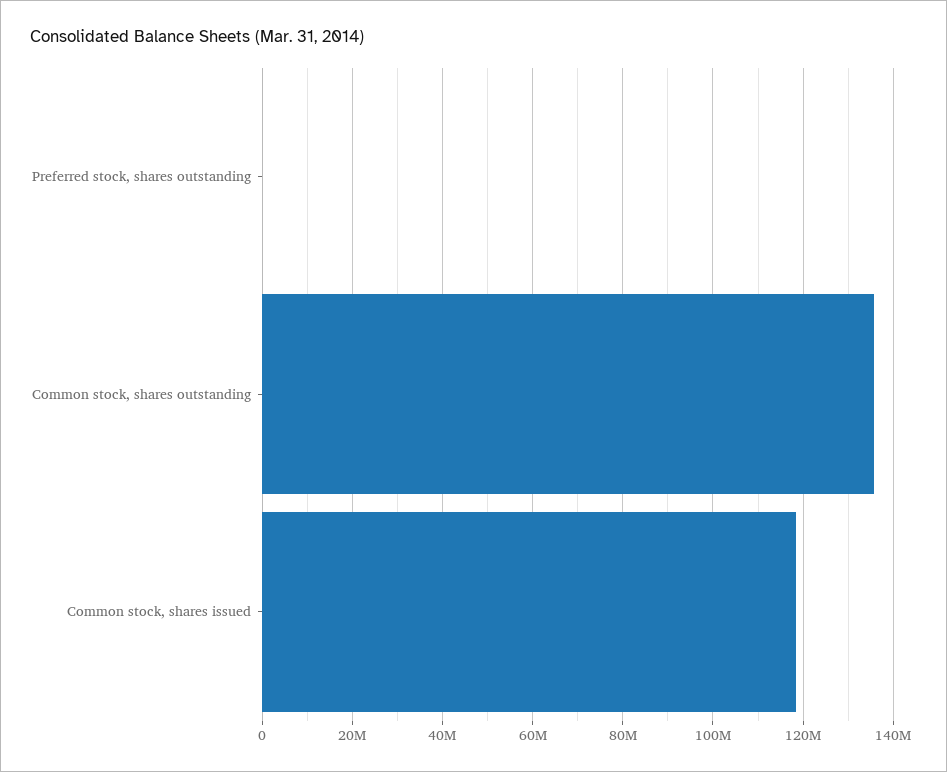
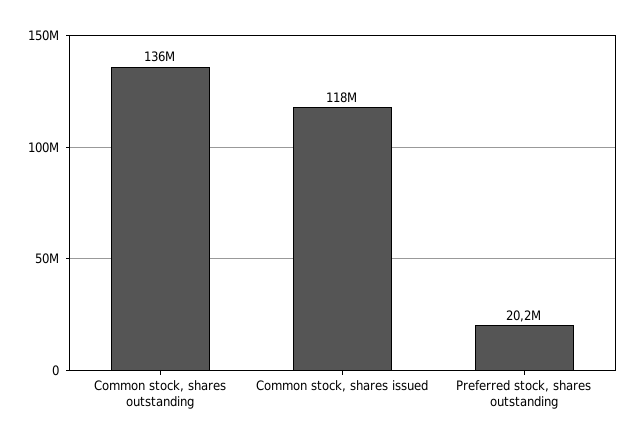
  {
-   "Preferred stock, shares outstanding": 0,
+   "Preferred stock, shares outstanding": 20200000,
    "Common stock, shares outstanding": 136000000,
    "Common stock, shares issued": 118000000
  }

